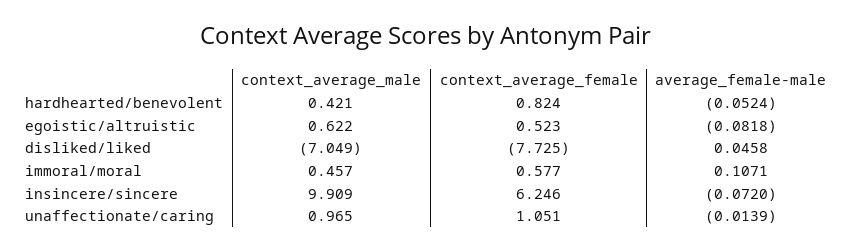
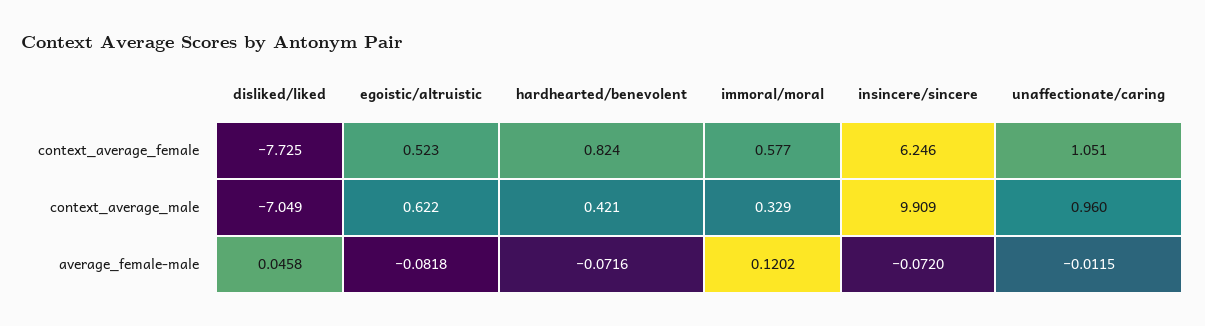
  {
    "context_average_male": {
      "hardhearted/benevolent": 0.421,
      "egoistic/altruistic": 0.622,
      "disliked/liked": -7.049,
-     "immoral/moral": 0.457,
+     "immoral/moral": 0.329,
      "insincere/sincere": 9.909,
-     "unaffectionate/caring": 0.965
+     "unaffectionate/caring": 0.96
    },
    "context_average_female": {
      "hardhearted/benevolent": 0.824,
      "egoistic/altruistic": 0.523,
      "disliked/liked": -7.725,
      "immoral/moral": 0.577,
      "insincere/sincere": 6.246,
      "unaffectionate/caring": 1.051
    },
    "average_female-male": {
-     "hardhearted/benevolent": -0.0524,
+     "hardhearted/benevolent": -0.0716,
      "egoistic/altruistic": -0.0818,
      "disliked/liked": 0.0458,
-     "immoral/moral": 0.1071,
+     "immoral/moral": 0.1202,
      "insincere/sincere": -0.072,
-     "unaffectionate/caring": -0.0139
+     "unaffectionate/caring": -0.0115
    }
  }

